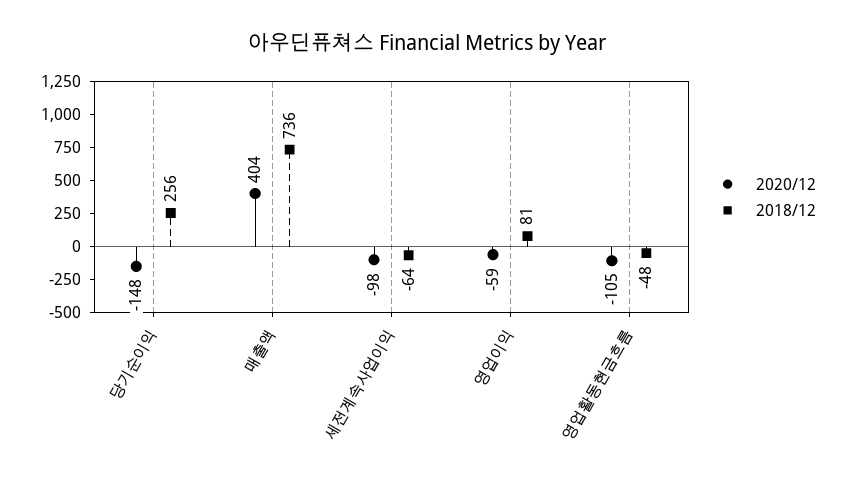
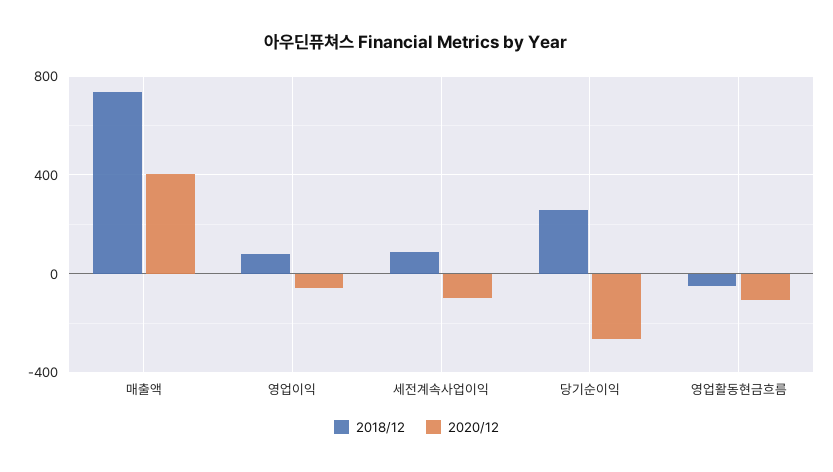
  {
    "2020/12": {
-     "당기순이익": -148,
+     "당기순이익": -250,
      "매출액": 404,
      "세전계속사업이익": -98,
      "영업이익": -59,
      "영업활동현금흐름": -105
    },
    "2018/12": {
      "당기순이익": 256,
      "매출액": 736,
-     "세전계속사업이익": -64,
+     "세전계속사업이익": 100,
      "영업이익": 81,
      "영업활동현금흐름": -48
    }
  }

